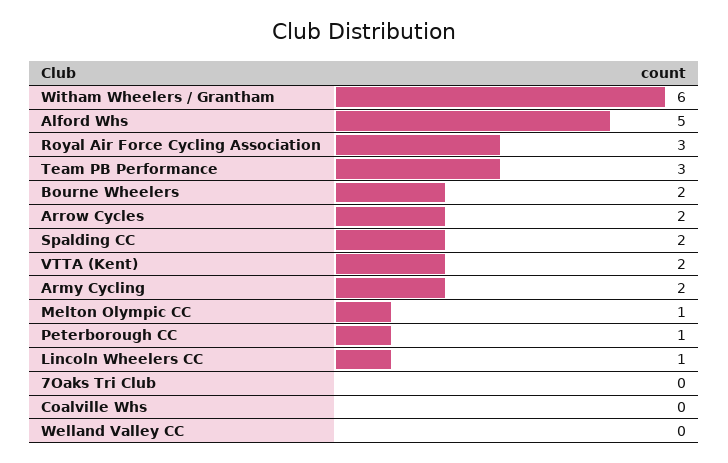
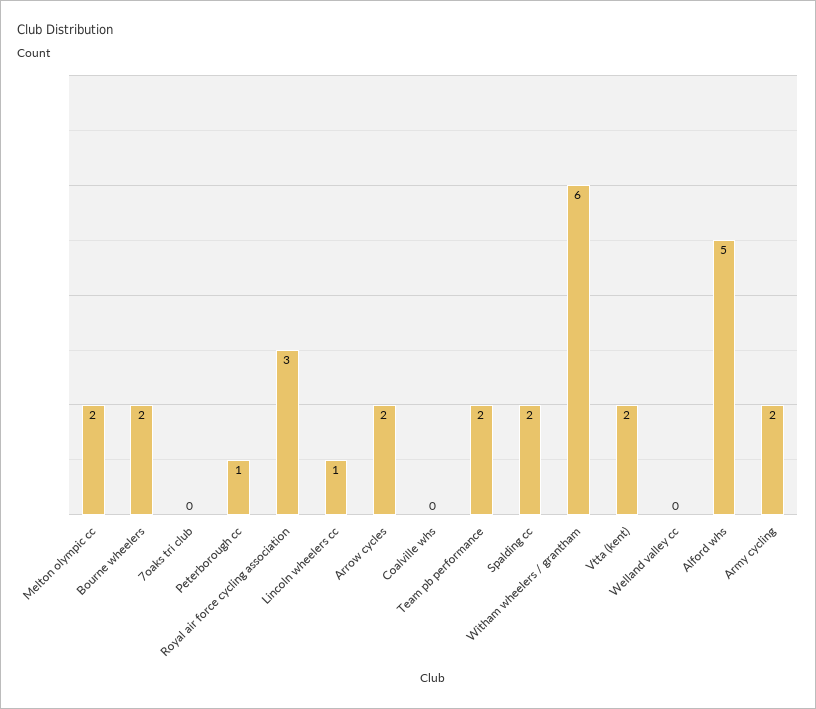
  {
    "Witham Wheelers / Grantham": 6,
    "Alford Whs": 5,
    "Royal Air Force Cycling Association": 3,
-   "Team PB Performance": 3,
+   "Team PB Performance": 2,
    "Bourne Wheelers": 2,
    "Arrow Cycles": 2,
    "Spalding CC": 2,
    "VTTA (Kent)": 2,
    "Army Cycling": 2,
-   "Melton Olympic CC": 1,
+   "Melton Olympic CC": 2,
    "Peterborough CC": 1,
    "Lincoln Wheelers CC": 1,
    "7Oaks Tri Club": 0,
    "Coalville Whs": 0,
    "Welland Valley CC": 0
  }

